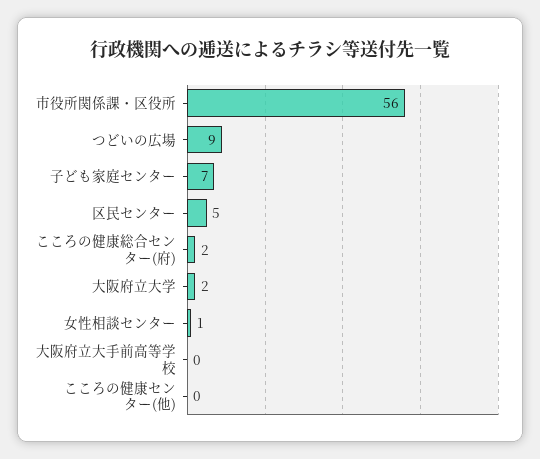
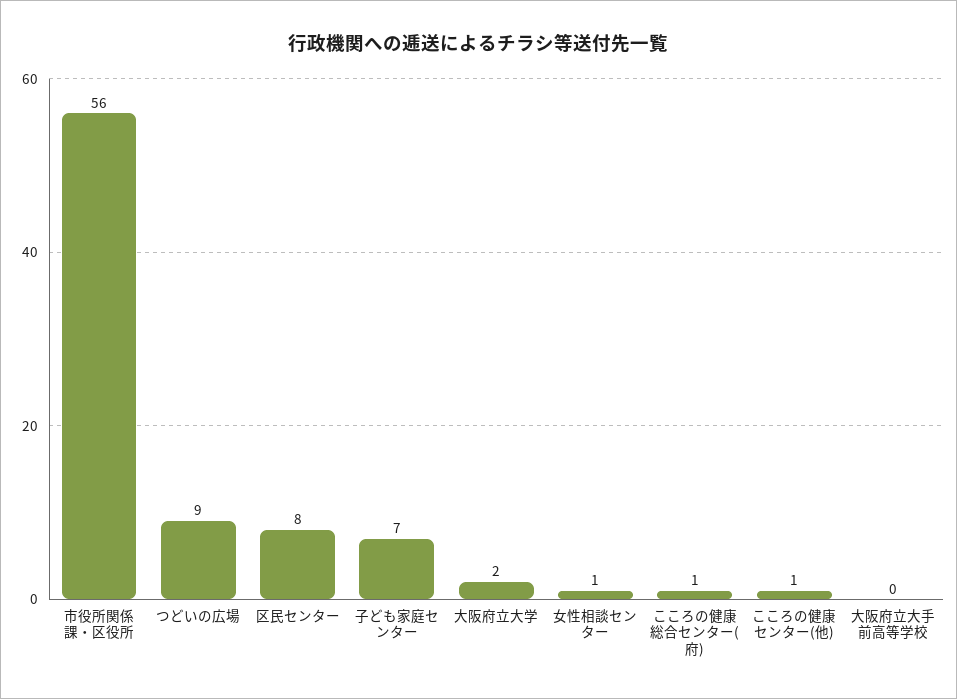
  {
    "市役所関係課・区役所": 56,
    "つどいの広場": 9,
    "子ども家庭センター": 7,
-   "区民センター": 5,
+   "区民センター": 8,
-   "こころの健康総合センター(府)": 2,
+   "こころの健康総合センター(府)": 1,
    "大阪府立大学": 2,
    "女性相談センター": 1,
    "大阪府立大手前高等学校": 0,
-   "こころの健康センター(他)": 0
+   "こころの健康センター(他)": 1
  }

